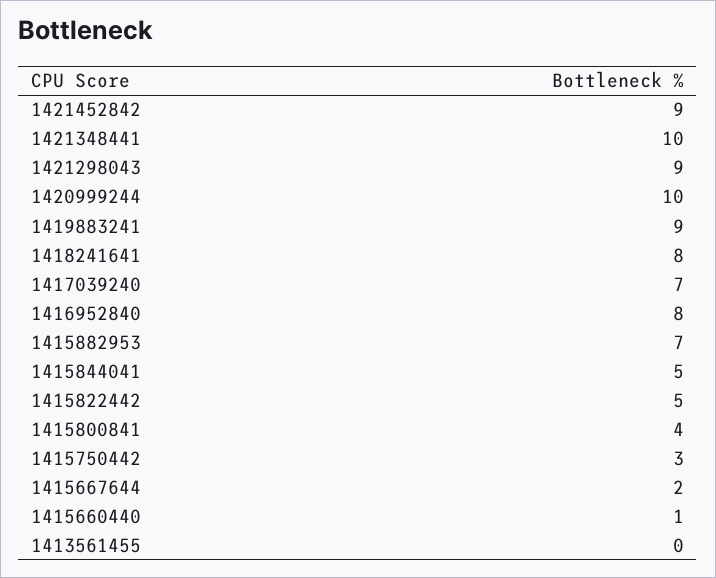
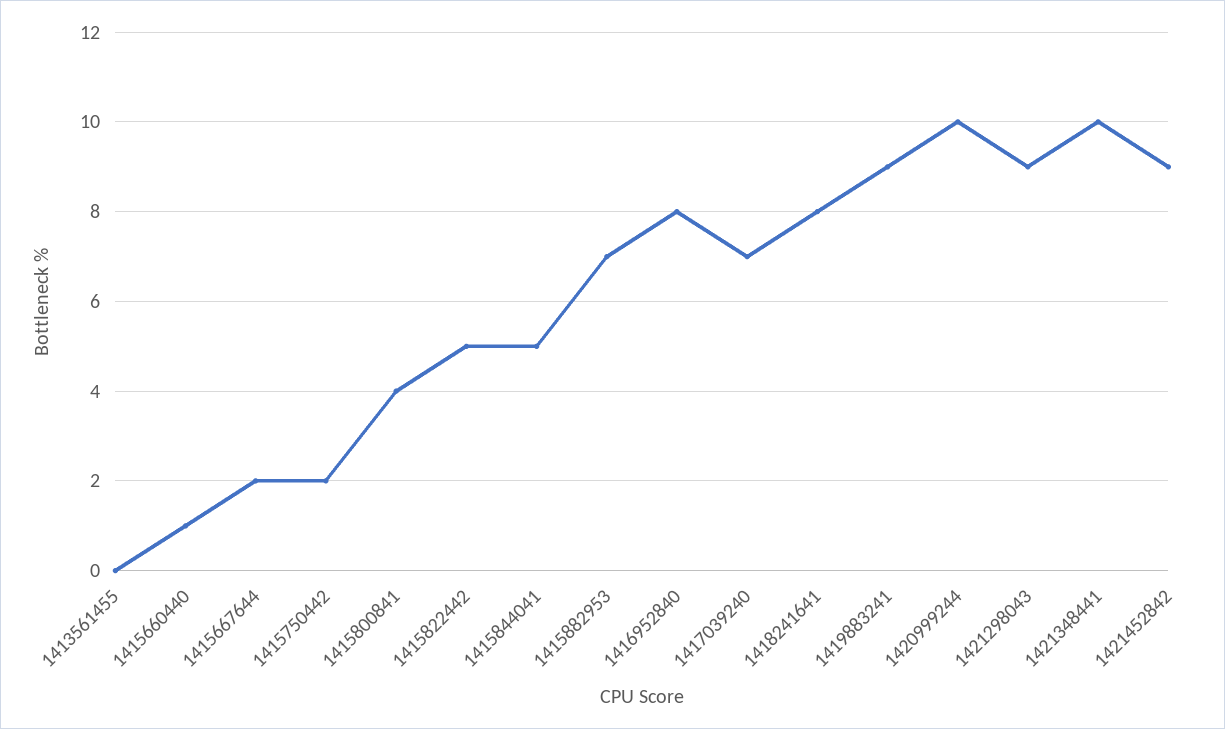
  {
    "1421452842": 9,
    "1421348441": 10,
    "1421298043": 9,
    "1420999244": 10,
    "1419883241": 9,
    "1418241641": 8,
    "1417039240": 7,
    "1416952840": 8,
    "1415882953": 7,
    "1415844041": 5,
    "1415822442": 5,
    "1415800841": 4,
-   "1415750442": 3,
+   "1415750442": 2,
    "1415667644": 2,
    "1415660440": 1,
    "1413561455": 0
  }

